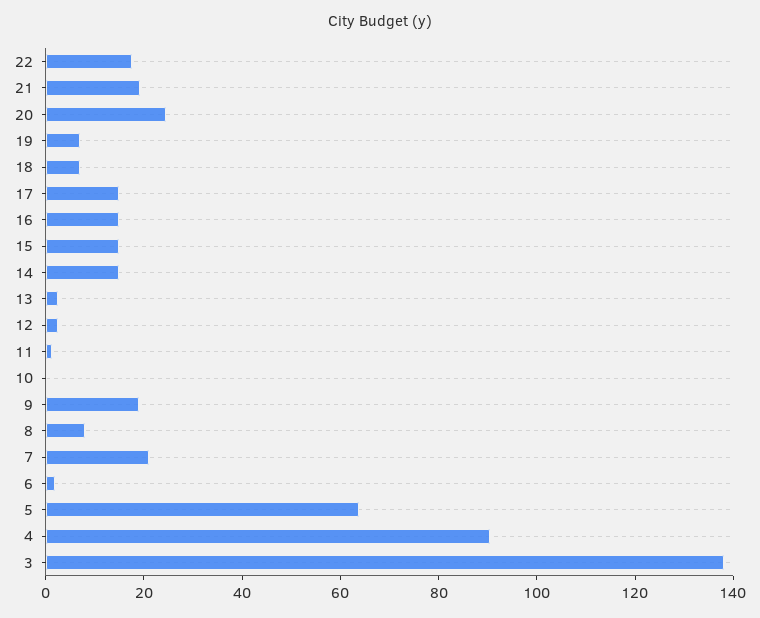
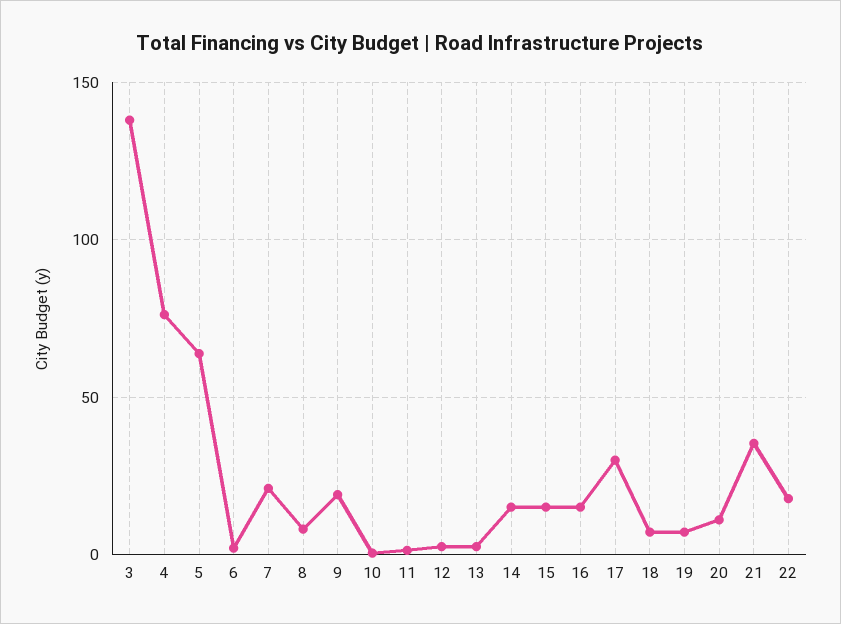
  {
    "22": 20,
-   "21": 20,
+   "21": 35,
-   "20": 25,
+   "20": 10,
    "19": 5,
    "18": 5,
-   "17": 15,
+   "17": 30,
    "16": 15,
    "15": 15,
    "14": 15,
    "13": 5,
    "12": 5,
    "11": 0,
    "10": 0,
    "9": 20,
    "8": 10,
    "7": 20,
    "6": 0,
    "5": 65,
-   "4": 90,
+   "4": 75,
    "3": 140
  }

